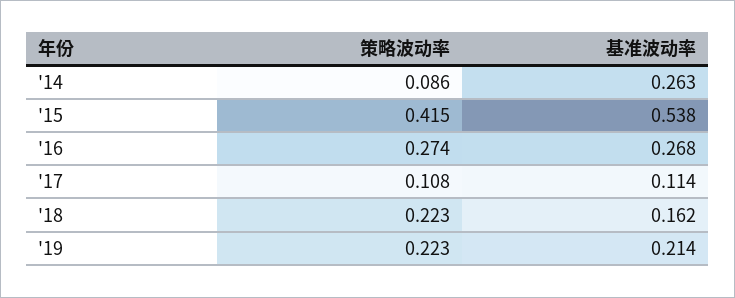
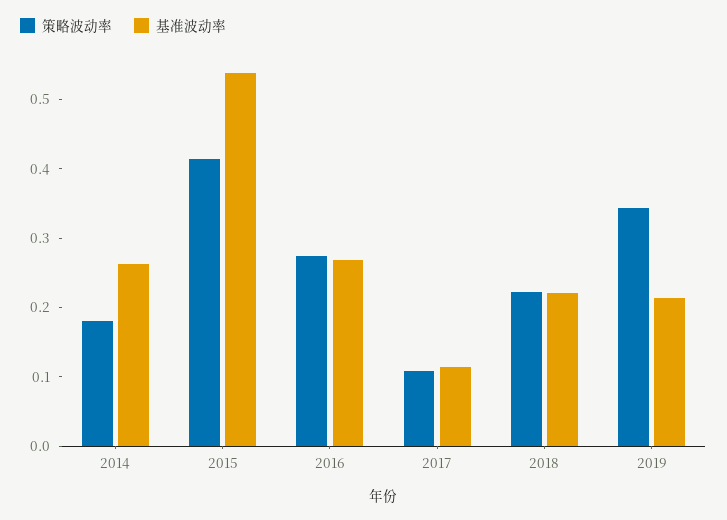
  {
    "策略波动率": {
-     "'14": 0.086,
+     "'14": 0.18,
      "'15": 0.415,
      "'16": 0.274,
      "'17": 0.108,
      "'18": 0.223,
-     "'19": 0.223
+     "'19": 0.34
    },
    "基准波动率": {
      "'14": 0.263,
      "'15": 0.538,
      "'16": 0.268,
      "'17": 0.114,
-     "'18": 0.162,
+     "'18": 0.22,
      "'19": 0.214
    }
  }

